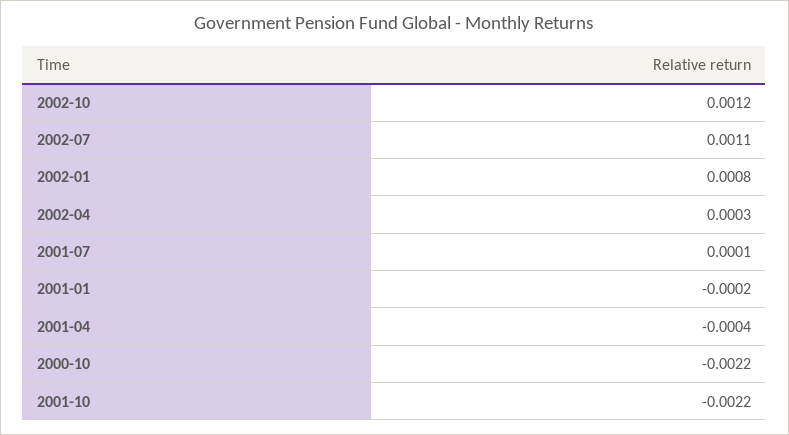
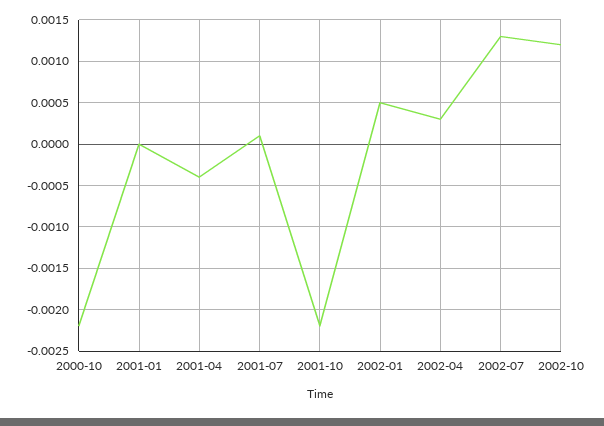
  {
    "2002-10": 0.0012,
-   "2002-07": 0.0011,
+   "2002-07": 0.0013,
-   "2002-01": 0.0008,
+   "2002-01": 0.0005,
    "2002-04": 0.0003,
    "2001-07": 0.0001,
-   "2001-01": -0.0002,
+   "2001-01": 0,
    "2001-04": -0.0004,
    "2000-10": -0.0022,
    "2001-10": -0.0022
  }

